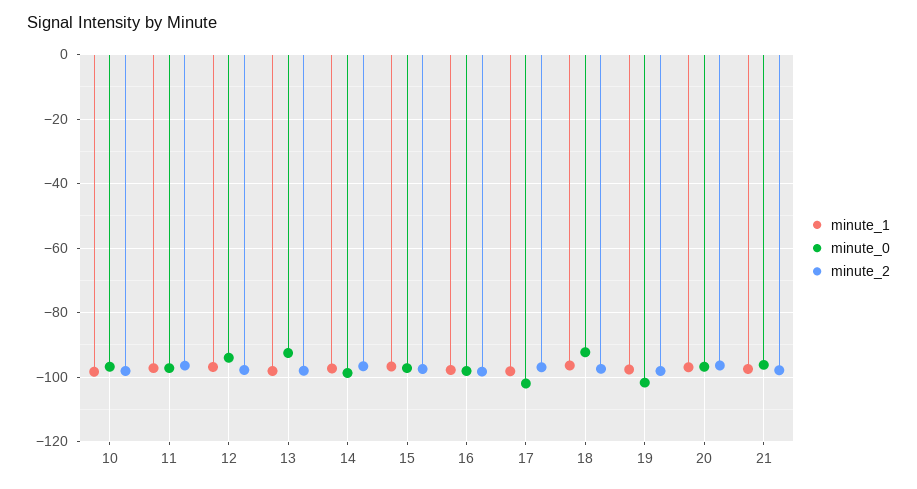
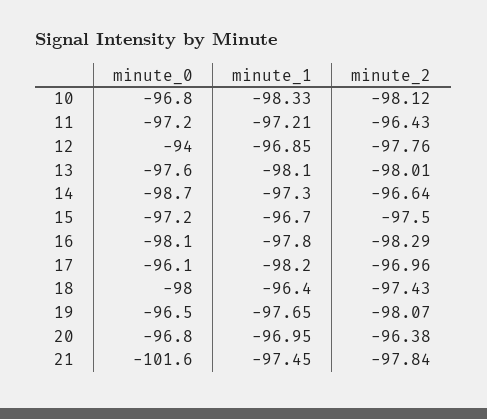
  {
    "minute_1": {
      "10": -98.33,
      "11": -97.21,
      "12": -96.85,
      "13": -98.1,
      "14": -97.3,
      "15": -96.7,
      "16": -97.8,
      "17": -98.2,
      "18": -96.4,
      "19": -97.65,
      "20": -96.95,
      "21": -97.45
    },
    "minute_0": {
      "10": -96.8,
      "11": -97.2,
      "12": -94,
-     "13": -92,
+     "13": -97.6,
      "14": -98.7,
      "15": -97.2,
      "16": -98.1,
-     "17": -102,
+     "17": -96.1,
-     "18": -92,
+     "18": -98,
-     "19": -102,
+     "19": -96.5,
      "20": -96.8,
-     "21": -96
+     "21": -101.6
    },
    "minute_2": {
      "10": -98.12,
      "11": -96.43,
      "12": -97.76,
      "13": -98.01,
      "14": -96.64,
      "15": -97.5,
      "16": -98.29,
      "17": -96.96,
      "18": -97.43,
      "19": -98.07,
      "20": -96.38,
      "21": -97.84
    }
  }

